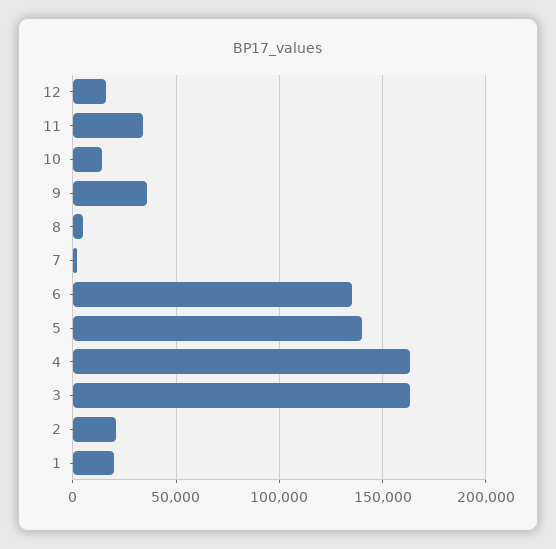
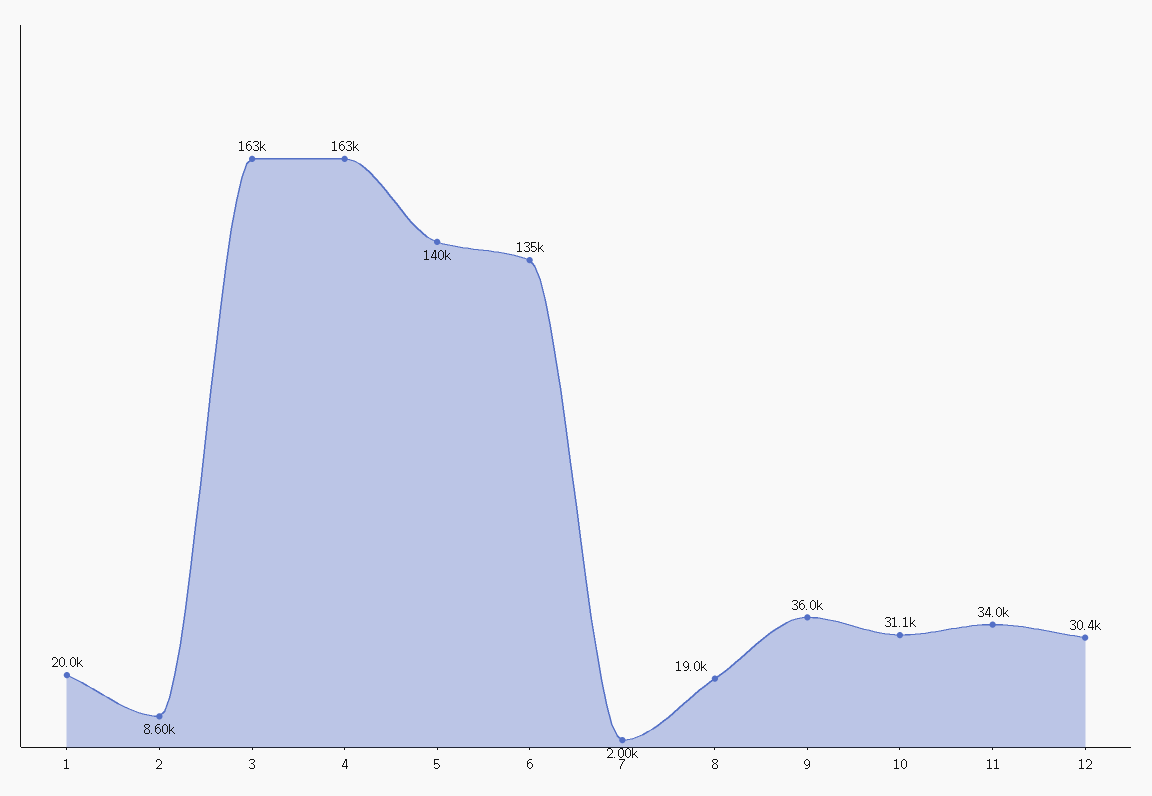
  {
-   "12": 15000,
+   "12": 30400,
    "11": 34000,
-   "10": 15000,
+   "10": 31100,
    "9": 36000,
-   "8": 5000,
+   "8": 19000,
    "7": 2000,
    "6": 135000,
    "5": 140000,
    "4": 163000,
    "3": 163000,
-   "2": 20000,
+   "2": 8600,
    "1": 20000
  }

